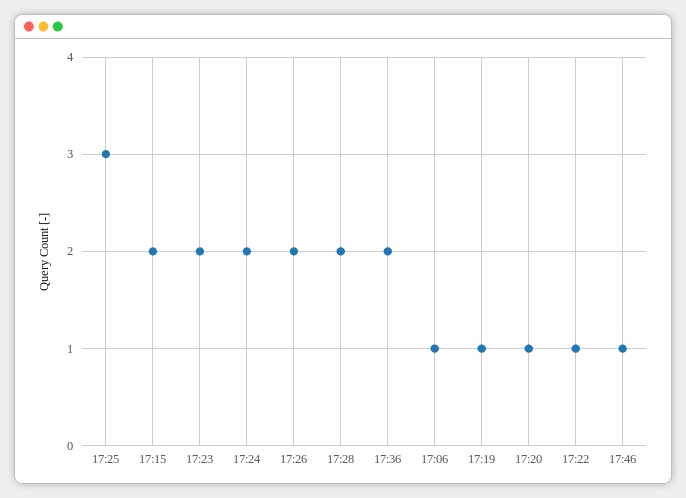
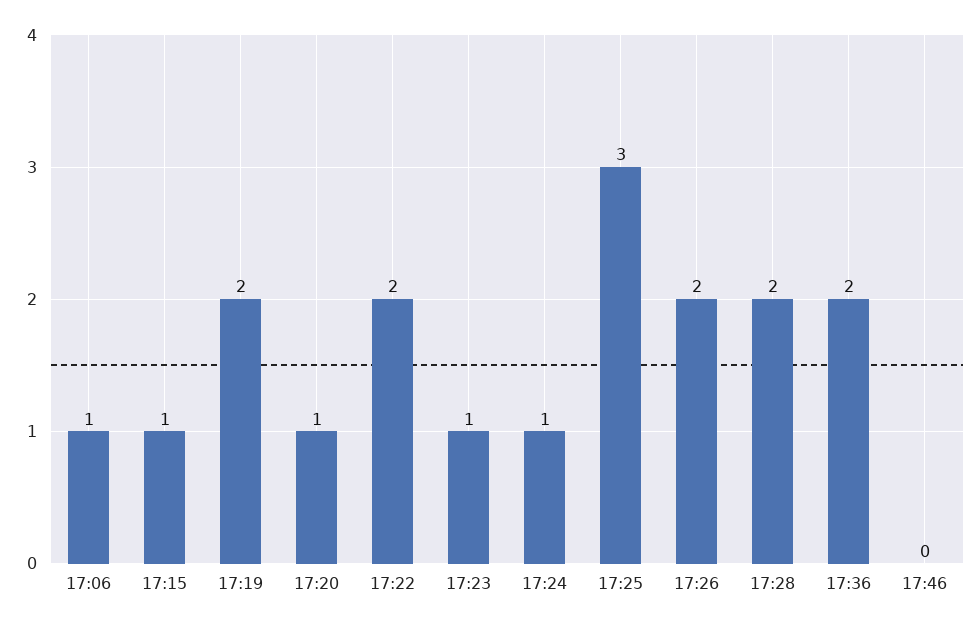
  {
    "17:25": 3,
-   "17:15": 2,
+   "17:15": 1,
-   "17:23": 2,
+   "17:23": 1,
-   "17:24": 2,
+   "17:24": 1,
    "17:26": 2,
    "17:28": 2,
    "17:36": 2,
    "17:06": 1,
-   "17:19": 1,
+   "17:19": 2,
    "17:20": 1,
-   "17:22": 1,
+   "17:22": 2,
-   "17:46": 1
+   "17:46": 0
  }

